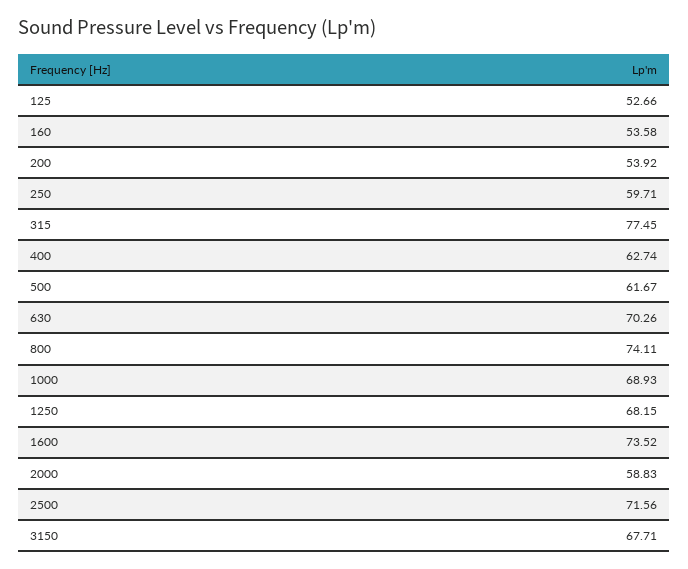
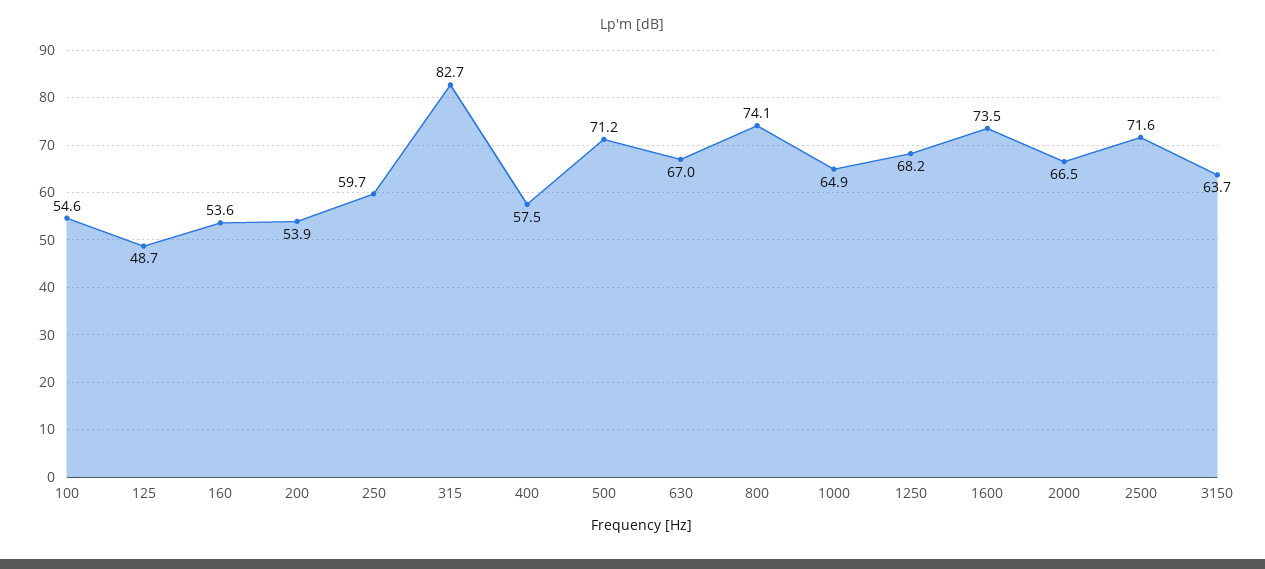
  {
-   "125": 52.66,
+   "125": 48.7,
    "160": 53.58,
    "200": 53.92,
    "250": 59.71,
-   "315": 77.45,
+   "315": 82.7,
-   "400": 62.74,
+   "400": 57.5,
-   "500": 61.67,
+   "500": 71.2,
-   "630": 70.26,
+   "630": 67,
    "800": 74.11,
-   "1000": 68.93,
+   "1000": 64.9,
    "1250": 68.15,
    "1600": 73.52,
-   "2000": 58.83,
+   "2000": 66.5,
    "2500": 71.56,
-   "3150": 67.71
+   "3150": 63.7,
+   "100": 54.6
  }

